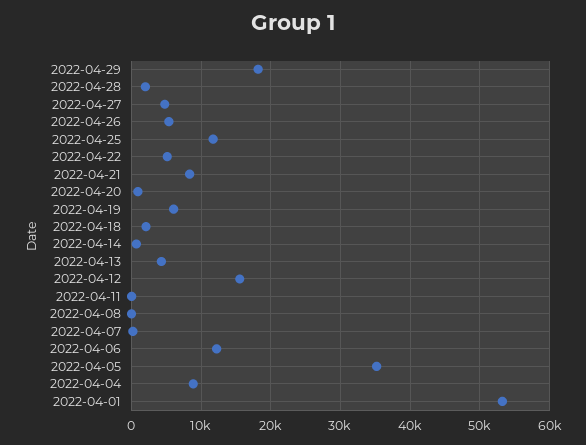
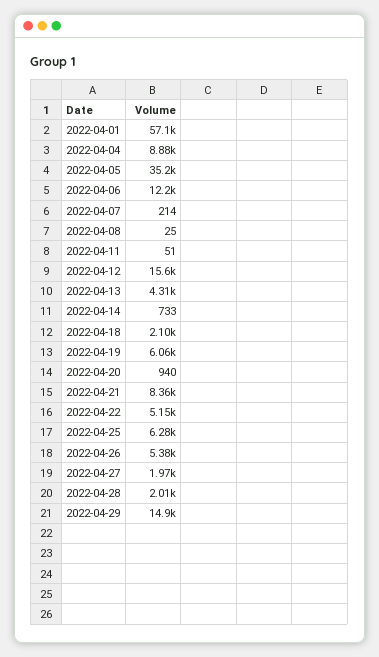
  {
-   "2022-04-29": 18000,
+   "2022-04-29": 14900,
    "2022-04-28": 2010,
-   "2022-04-27": 5000,
+   "2022-04-27": 1970,
    "2022-04-26": 5380,
-   "2022-04-25": 12000,
+   "2022-04-25": 6280,
    "2022-04-22": 5150,
    "2022-04-21": 8360,
    "2022-04-20": 940,
    "2022-04-19": 6060,
    "2022-04-18": 2100,
    "2022-04-14": 733,
    "2022-04-13": 4310,
    "2022-04-12": 15600,
    "2022-04-11": 51,
    "2022-04-08": 25,
    "2022-04-07": 214,
    "2022-04-06": 12200,
    "2022-04-05": 35200,
    "2022-04-04": 8880,
-   "2022-04-01": 53000
+   "2022-04-01": 57100
  }

